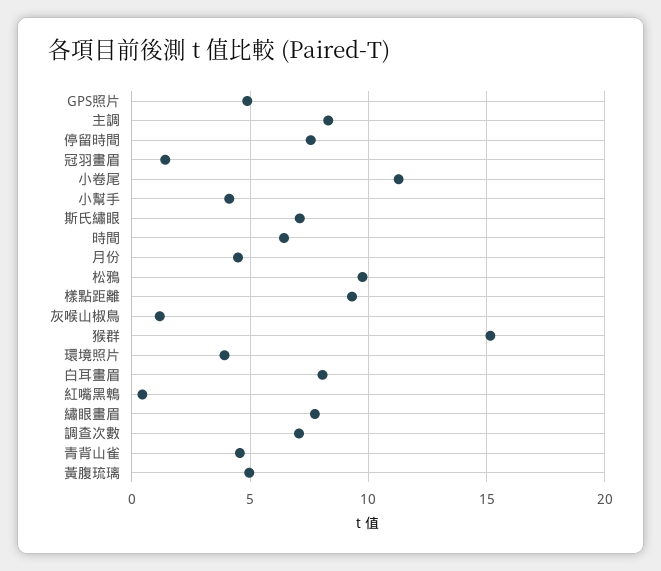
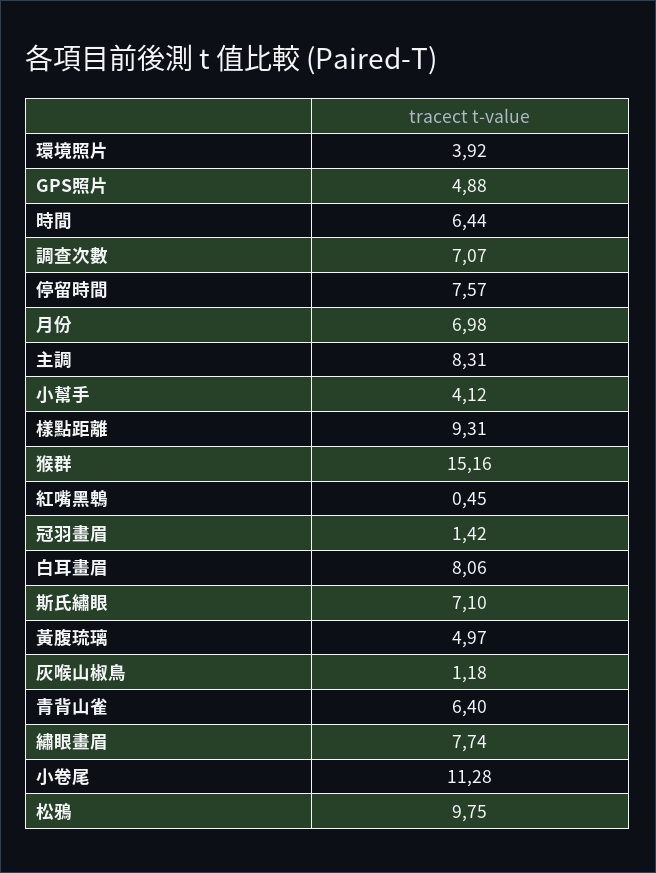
  {
    "GPS照片": 4.88,
    "主調": 8.31,
    "停留時間": 7.57,
    "冠羽畫眉": 1.42,
    "小卷尾": 11.28,
    "小幫手": 4.12,
    "斯氏繡眼": 7.1,
    "時間": 6.44,
-   "月份": 4.5,
+   "月份": 6.98,
    "松鴉": 9.75,
    "樣點距離": 9.31,
    "灰喉山椒鳥": 1.18,
    "猴群": 15.16,
    "環境照片": 3.92,
    "白耳畫眉": 8.06,
    "紅嘴黑鵯": 0.45,
    "繡眼畫眉": 7.74,
    "調查次數": 7.07,
-   "青背山雀": 4.5,
+   "青背山雀": 6.4,
    "黃腹琉璃": 4.97
  }

